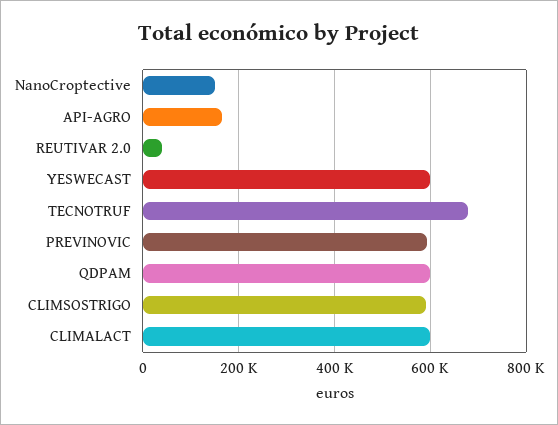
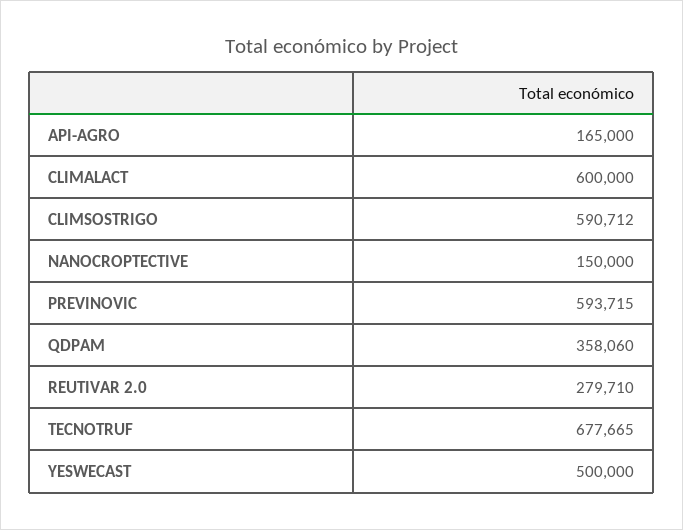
  {
    "NanoCroptective": 150000,
    "API-AGRO": 165000,
-   "REUTIVAR 2.0": 40000,
+   "REUTIVAR 2.0": 279710,
-   "YESWECAST": 600000,
+   "YESWECAST": 500000,
    "TECNOTRUF": 677665,
    "PREVINOVIC": 593715,
-   "QDPAM": 600000,
+   "QDPAM": 358060,
    "CLIMSOSTRIGO": 590712,
    "CLIMALACT": 600000
  }

